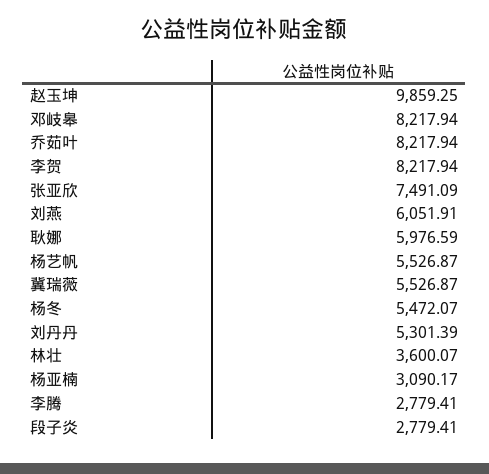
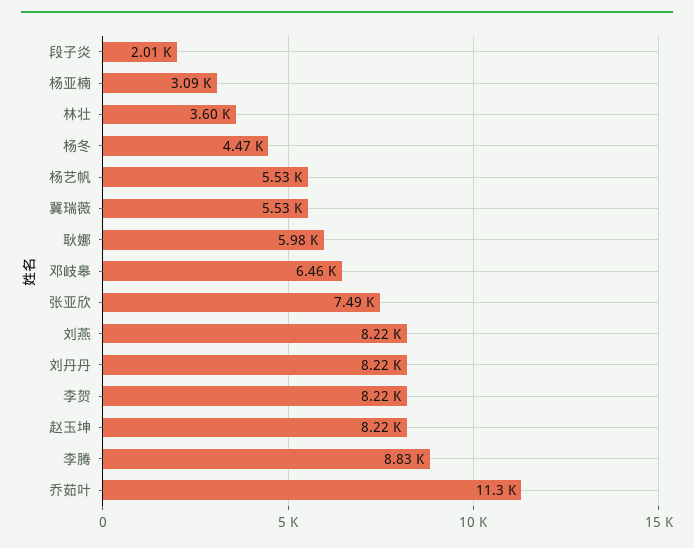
  {
-   "赵玉坤": 9859.25,
+   "赵玉坤": 8220,
-   "邓岐皋": 8217.94,
+   "邓岐皋": 6460,
-   "乔茹叶": 8217.94,
+   "乔茹叶": 11300,
    "李贺": 8217.94,
    "张亚欣": 7491.09,
-   "刘燕": 6051.91,
+   "刘燕": 8220,
    "耿娜": 5976.59,
    "杨艺帆": 5526.87,
    "冀瑞薇": 5526.87,
-   "杨冬": 5472.07,
+   "杨冬": 4470,
-   "刘丹丹": 5301.39,
+   "刘丹丹": 8220,
    "林壮": 3600.07,
    "杨亚楠": 3090.17,
-   "李腾": 2779.41,
+   "李腾": 8830,
-   "段子炎": 2779.41
+   "段子炎": 2010
  }

